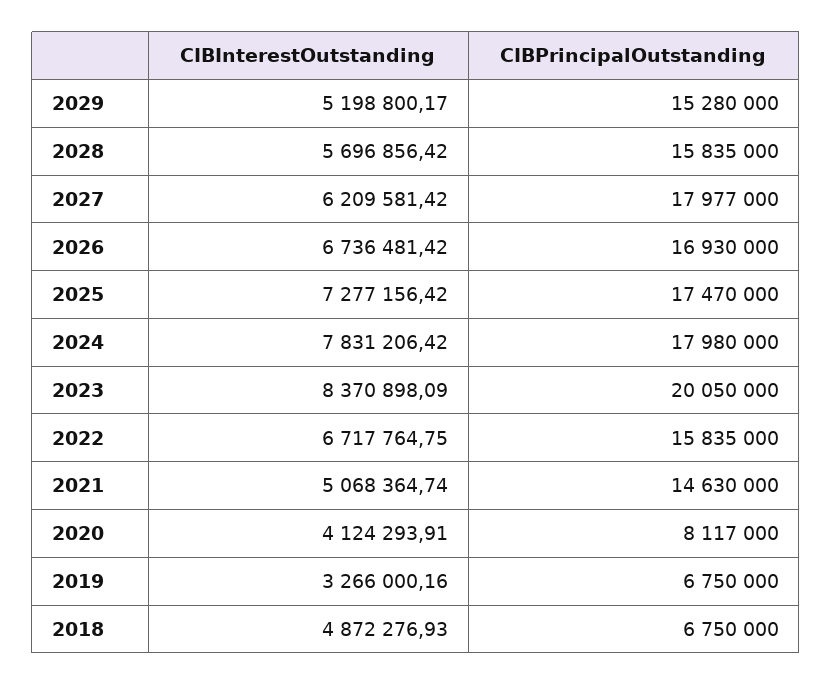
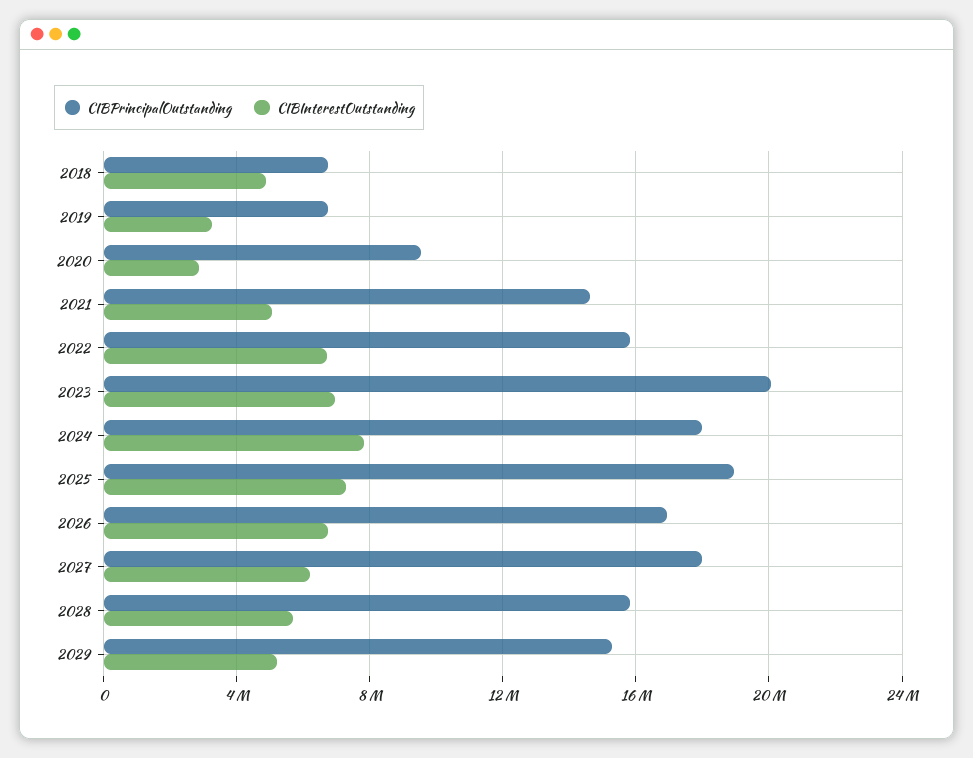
  {
    "CIBInterestOutstanding": {
      "2029": 5198800.17,
      "2028": 5696856.42,
      "2027": 6209581.42,
      "2026": 6736481.42,
      "2025": 7277156.42,
      "2024": 7831206.42,
-     "2023": 8370898.09,
+     "2023": 7000000,
      "2022": 6717764.75,
      "2021": 5068364.74,
-     "2020": 4124293.91,
+     "2020": 3000000,
      "2019": 3266000.16,
      "2018": 4872276.93
    },
    "CIBPrincipalOutstanding": {
      "2029": 15280000,
      "2028": 15835000,
      "2027": 17977000,
      "2026": 16930000,
-     "2025": 17470000,
+     "2025": 19000000,
      "2024": 17980000,
      "2023": 20050000,
      "2022": 15835000,
      "2021": 14630000,
-     "2020": 8117000,
+     "2020": 9500000,
      "2019": 6750000,
      "2018": 6750000
    }
  }

